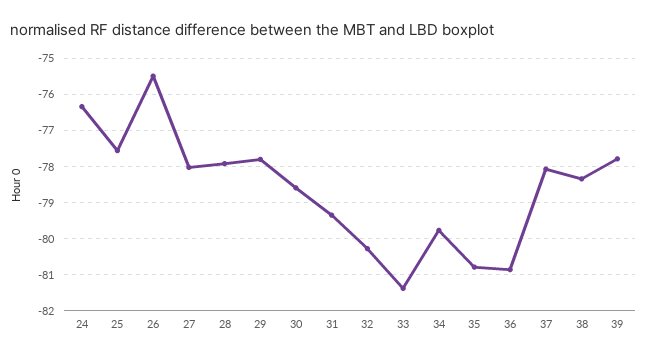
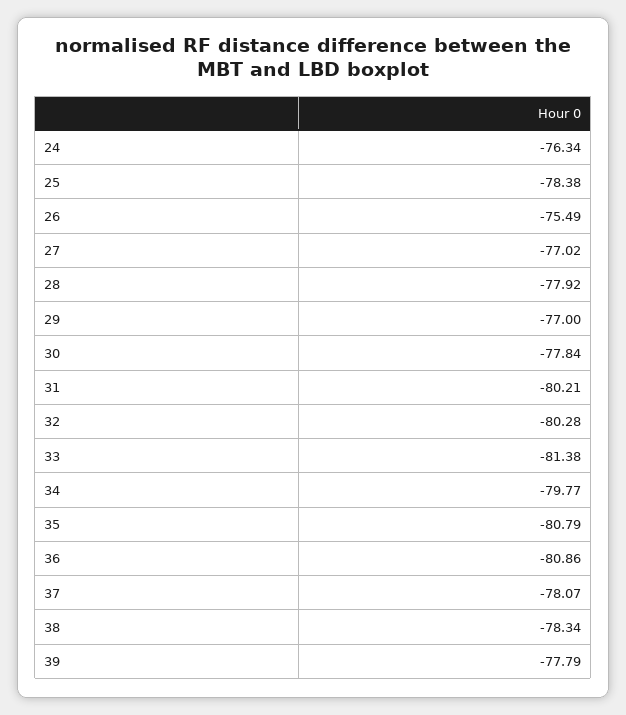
  {
    "24": -76.34,
-   "25": -77.6,
+   "25": -78.38,
    "26": -75.49,
-   "27": -78,
+   "27": -77.02,
    "28": -77.92,
-   "29": -77.8,
+   "29": -77,
-   "30": -78.6,
+   "30": -77.84,
-   "31": -79.4,
+   "31": -80.21,
    "32": -80.28,
    "33": -81.38,
    "34": -79.77,
    "35": -80.79,
    "36": -80.86,
    "37": -78.07,
    "38": -78.34,
    "39": -77.79
  }

